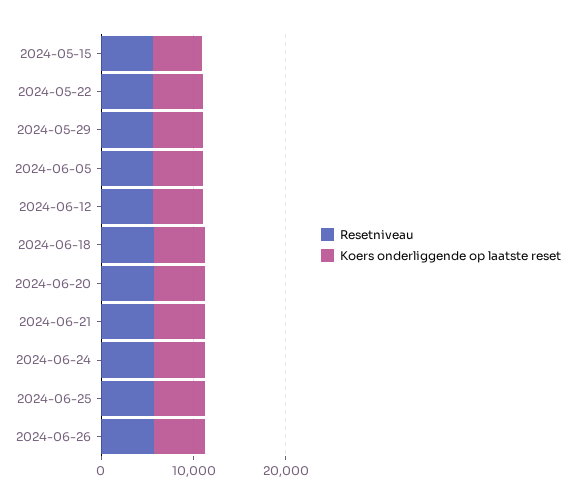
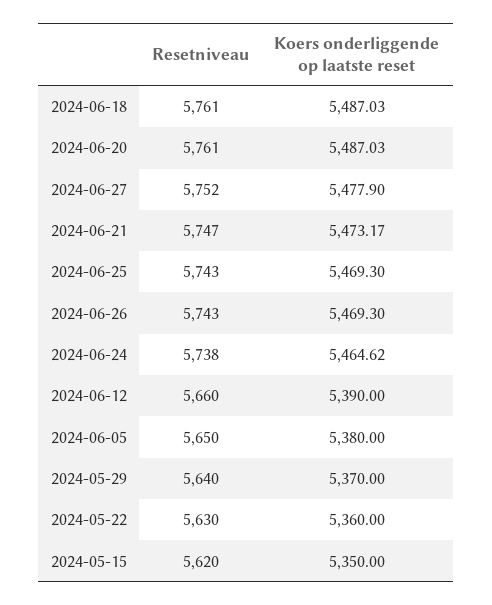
  {
    "Resetniveau": {
      "2024-05-15": 5620,
      "2024-05-22": 5630,
      "2024-05-29": 5640,
      "2024-06-05": 5650,
      "2024-06-12": 5660,
      "2024-06-18": 5761,
      "2024-06-20": 5761,
      "2024-06-21": 5747,
      "2024-06-24": 5738,
      "2024-06-25": 5743,
-     "2024-06-26": 5743
+     "2024-06-26": 5743,
+     "2024-06-27": 5752
    },
    "Koers onderliggende op laatste reset": {
      "2024-05-15": 5350,
      "2024-05-22": 5360,
      "2024-05-29": 5370,
      "2024-06-05": 5380,
      "2024-06-12": 5390,
      "2024-06-18": 5487.03,
      "2024-06-20": 5487.03,
      "2024-06-21": 5473.17,
      "2024-06-24": 5464.62,
      "2024-06-25": 5469.3,
-     "2024-06-26": 5469.3
+     "2024-06-26": 5469.3,
+     "2024-06-27": 5477.9
    }
  }

